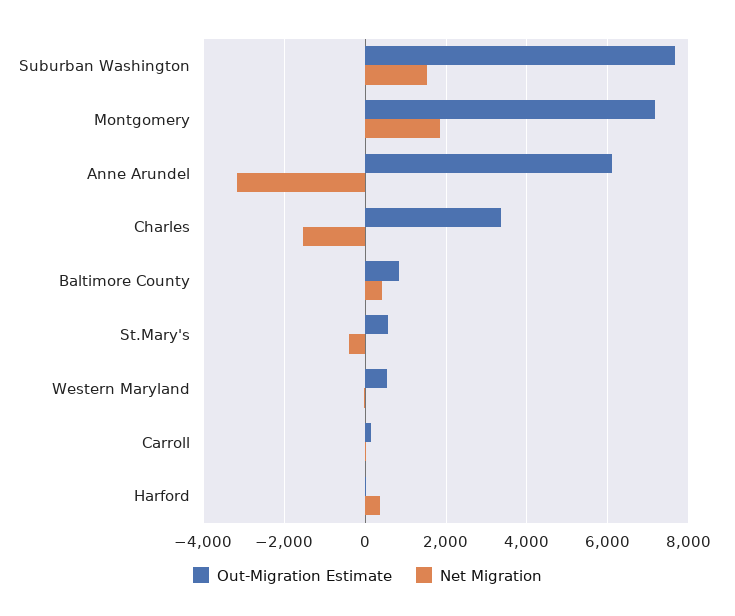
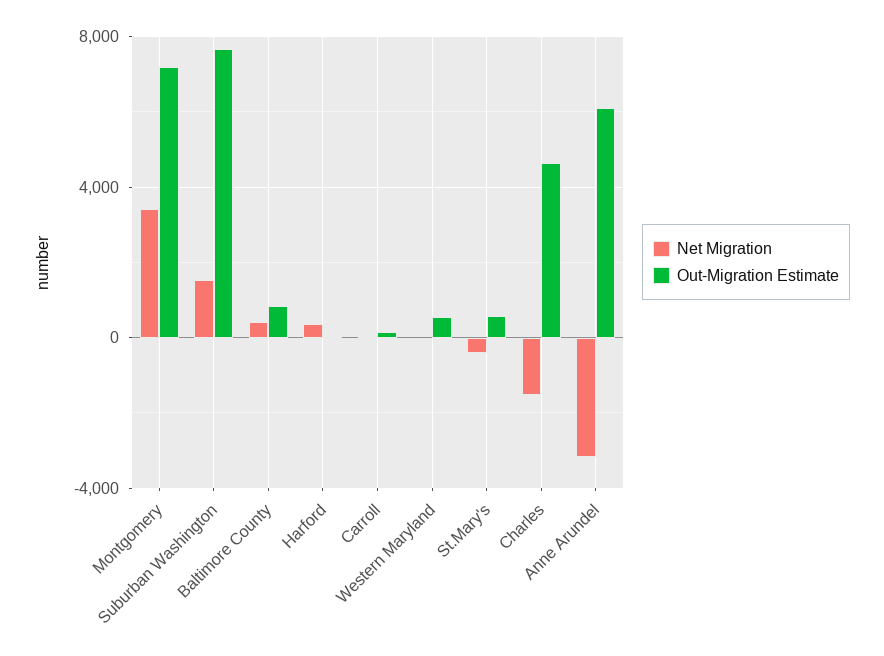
  {
    "Out-Migration Estimate": {
      "Suburban Washington": 7600,
      "Montgomery": 7200,
      "Anne Arundel": 6200,
-     "Charles": 3400,
+     "Charles": 4500,
      "Baltimore County": 800,
      "St.Mary's": 600,
      "Western Maryland": 600,
      "Carroll": 200,
      "Harford": 0
    },
    "Net Migration": {
      "Suburban Washington": 1600,
-     "Montgomery": 1800,
+     "Montgomery": 3500,
      "Anne Arundel": -3200,
      "Charles": -1600,
      "Baltimore County": 400,
      "St.Mary's": -400,
      "Western Maryland": 0,
      "Carroll": 0,
      "Harford": 400
    }
  }

